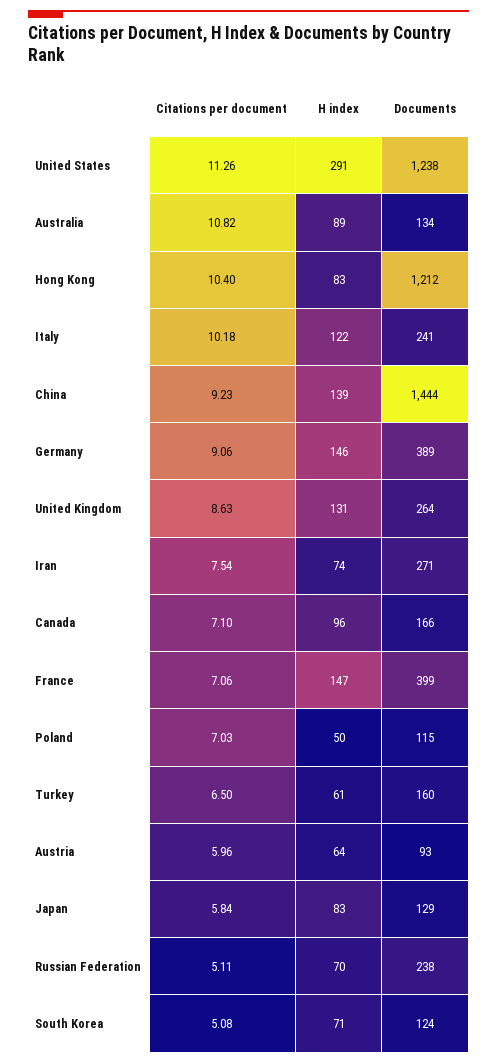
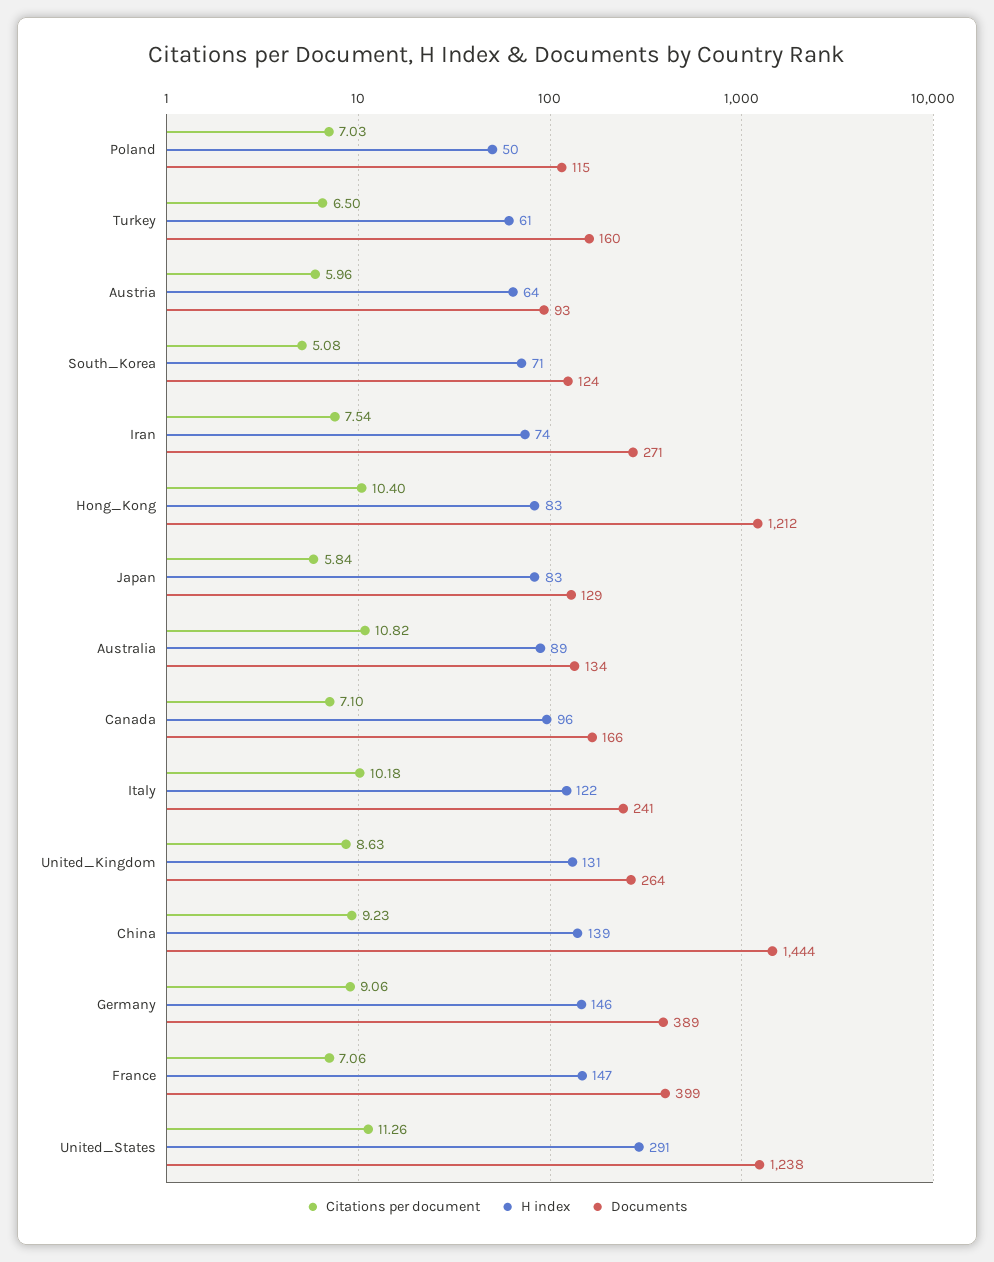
  {
    "Citations per document": {
      "United States": 11.26,
      "Australia": 10.82,
      "Hong Kong": 10.4,
      "Italy": 10.18,
      "China": 9.23,
      "Germany": 9.06,
      "United Kingdom": 8.63,
      "Iran": 7.54,
      "Canada": 7.1,
      "France": 7.06,
      "Poland": 7.03,
      "Turkey": 6.5,
      "Austria": 5.96,
      "Japan": 5.84,
-     "Russian Federation": 5.11,
      "South Korea": 5.08
    },
    "H index": {
      "United States": 291,
      "Australia": 89,
      "Hong Kong": 83,
      "Italy": 122,
      "China": 139,
      "Germany": 146,
      "United Kingdom": 131,
      "Iran": 74,
      "Canada": 96,
      "France": 147,
      "Poland": 50,
      "Turkey": 61,
      "Austria": 64,
      "Japan": 83,
-     "Russian Federation": 70,
      "South Korea": 71
    },
    "Documents": {
      "United States": 1238,
      "Australia": 134,
      "Hong Kong": 1212,
      "Italy": 241,
      "China": 1444,
      "Germany": 389,
      "United Kingdom": 264,
      "Iran": 271,
      "Canada": 166,
      "France": 399,
      "Poland": 115,
      "Turkey": 160,
      "Austria": 93,
      "Japan": 129,
-     "Russian Federation": 238,
      "South Korea": 124
    }
  }

